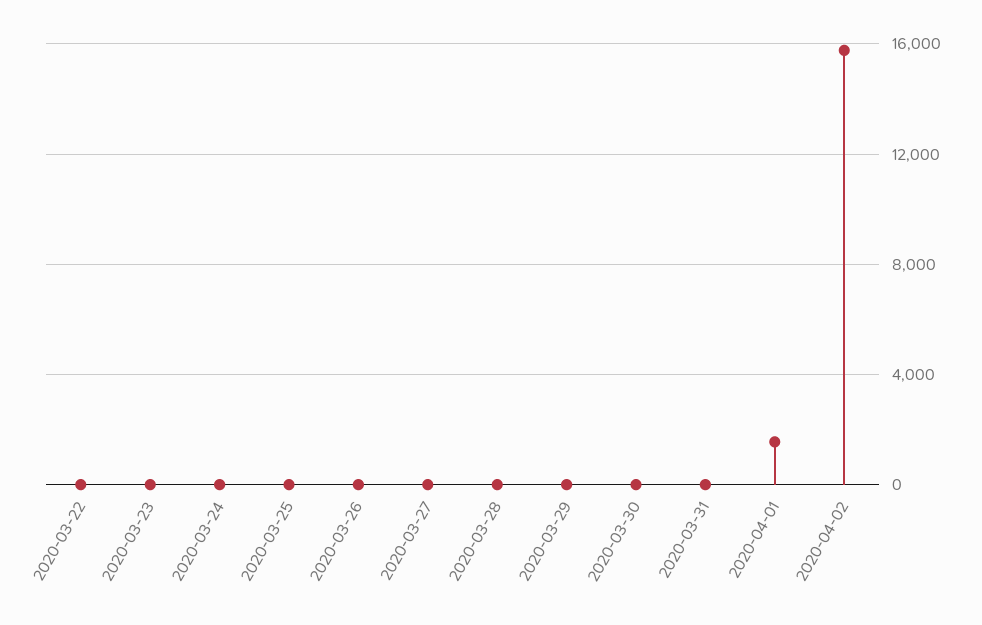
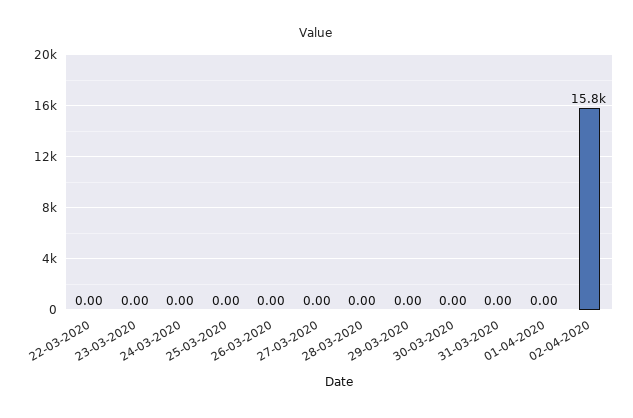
  {
    "2020-03-22": 0,
    "2020-03-23": 0,
    "2020-03-24": 0,
    "2020-03-25": 0,
    "2020-03-26": 0,
    "2020-03-27": 0,
    "2020-03-28": 0,
    "2020-03-29": 0,
    "2020-03-30": 0,
    "2020-03-31": 0,
-   "2020-04-01": 1500,
+   "2020-04-01": 0,
    "2020-04-02": 15800
  }

